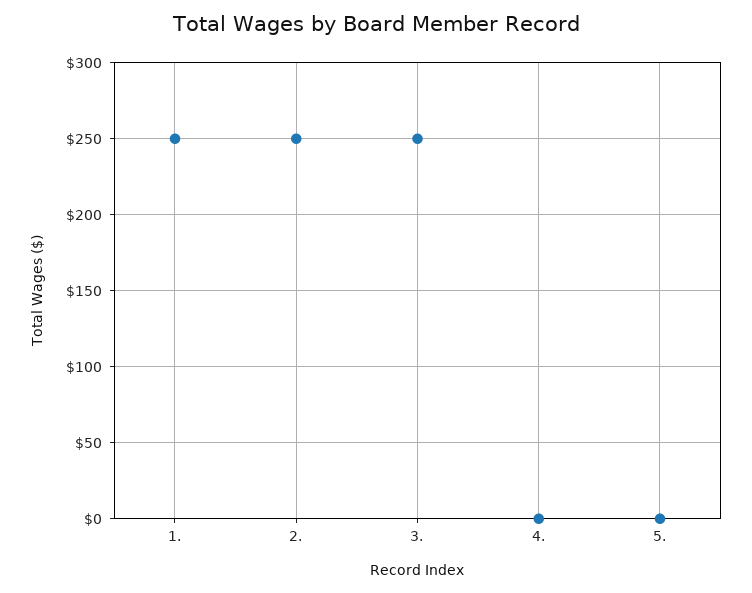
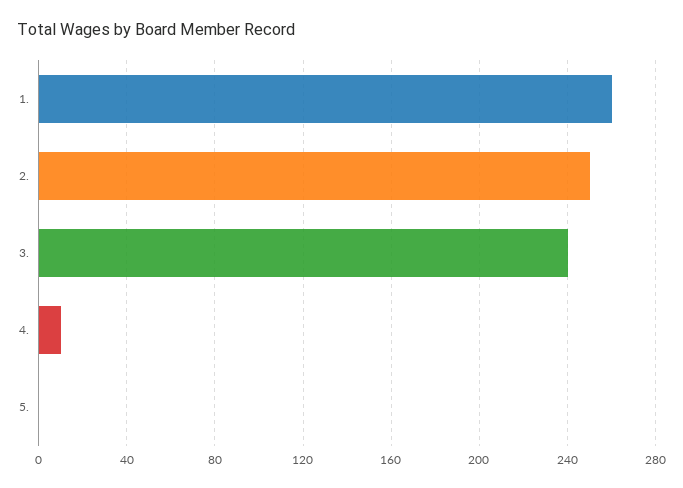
  {
-   "1.": 250,
+   "1.": 260,
    "2.": 250,
-   "3.": 250,
+   "3.": 240,
-   "4.": 0,
+   "4.": 10,
    "5.": 0
  }

